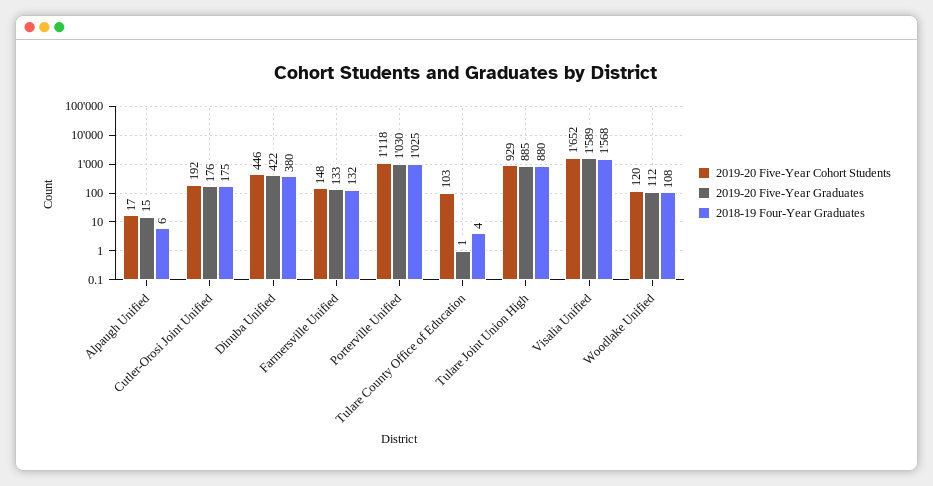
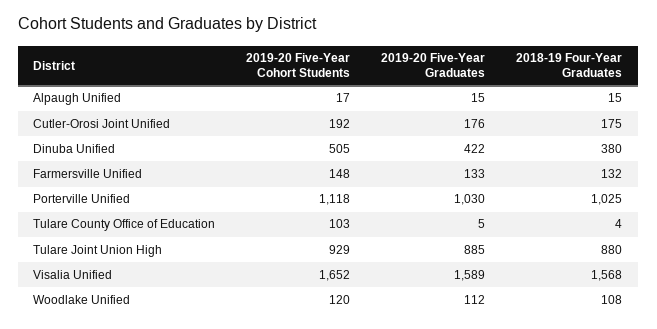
  {
    "2019-20 Five-Year Cohort Students": {
      "Alpaugh Unified": 17,
      "Cutler-Orosi Joint Unified": 192,
-     "Dinuba Unified": 446,
+     "Dinuba Unified": 505,
      "Farmersville Unified": 148,
      "Porterville Unified": 1118,
      "Tulare County Office of Education": 103,
      "Tulare Joint Union High": 929,
      "Visalia Unified": 1652,
      "Woodlake Unified": 120
    },
    "2019-20 Five-Year Graduates": {
      "Alpaugh Unified": 15,
      "Cutler-Orosi Joint Unified": 176,
      "Dinuba Unified": 422,
      "Farmersville Unified": 133,
      "Porterville Unified": 1030,
-     "Tulare County Office of Education": 1,
+     "Tulare County Office of Education": 5,
      "Tulare Joint Union High": 885,
      "Visalia Unified": 1589,
      "Woodlake Unified": 112
    },
    "2018-19 Four-Year Graduates": {
-     "Alpaugh Unified": 6,
+     "Alpaugh Unified": 15,
      "Cutler-Orosi Joint Unified": 175,
      "Dinuba Unified": 380,
      "Farmersville Unified": 132,
      "Porterville Unified": 1025,
      "Tulare County Office of Education": 4,
      "Tulare Joint Union High": 880,
      "Visalia Unified": 1568,
      "Woodlake Unified": 108
    }
  }

